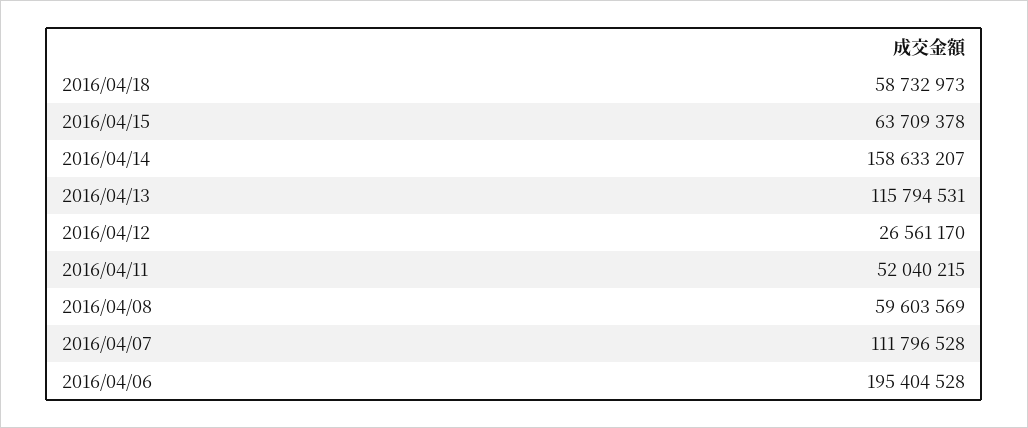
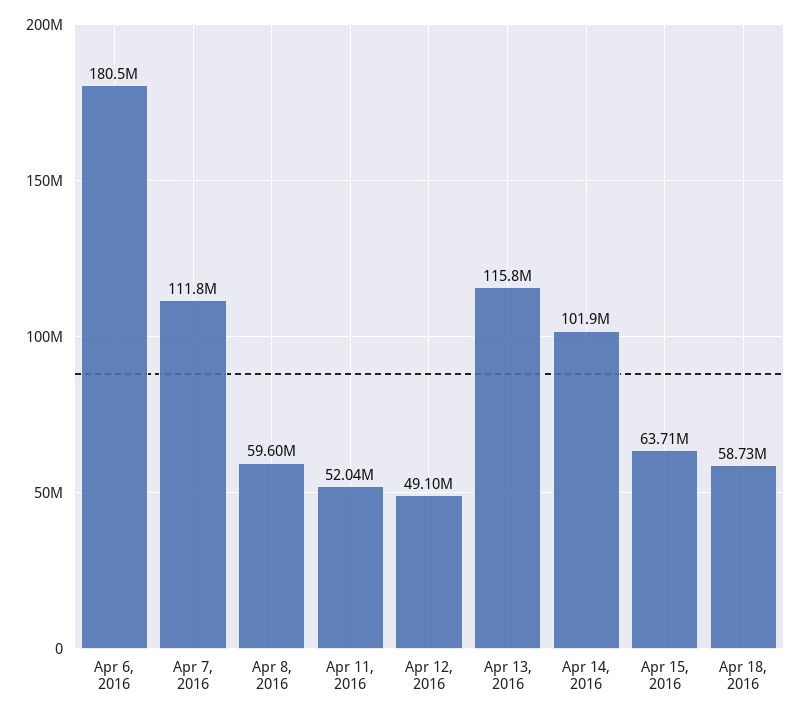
  {
    "2016/04/18": 58732973,
    "2016/04/15": 63709378,
-   "2016/04/14": 158633207,
+   "2016/04/14": 101900000,
    "2016/04/13": 115794531,
-   "2016/04/12": 26561170,
+   "2016/04/12": 49100000,
    "2016/04/11": 52040215,
    "2016/04/08": 59603569,
    "2016/04/07": 111796528,
-   "2016/04/06": 195404528
+   "2016/04/06": 180500000
  }

